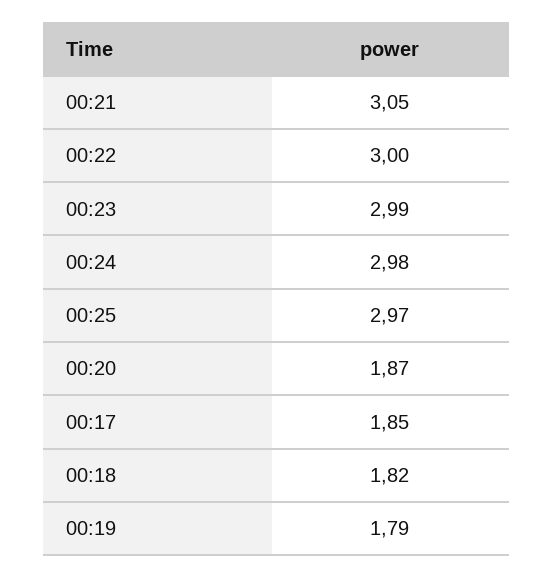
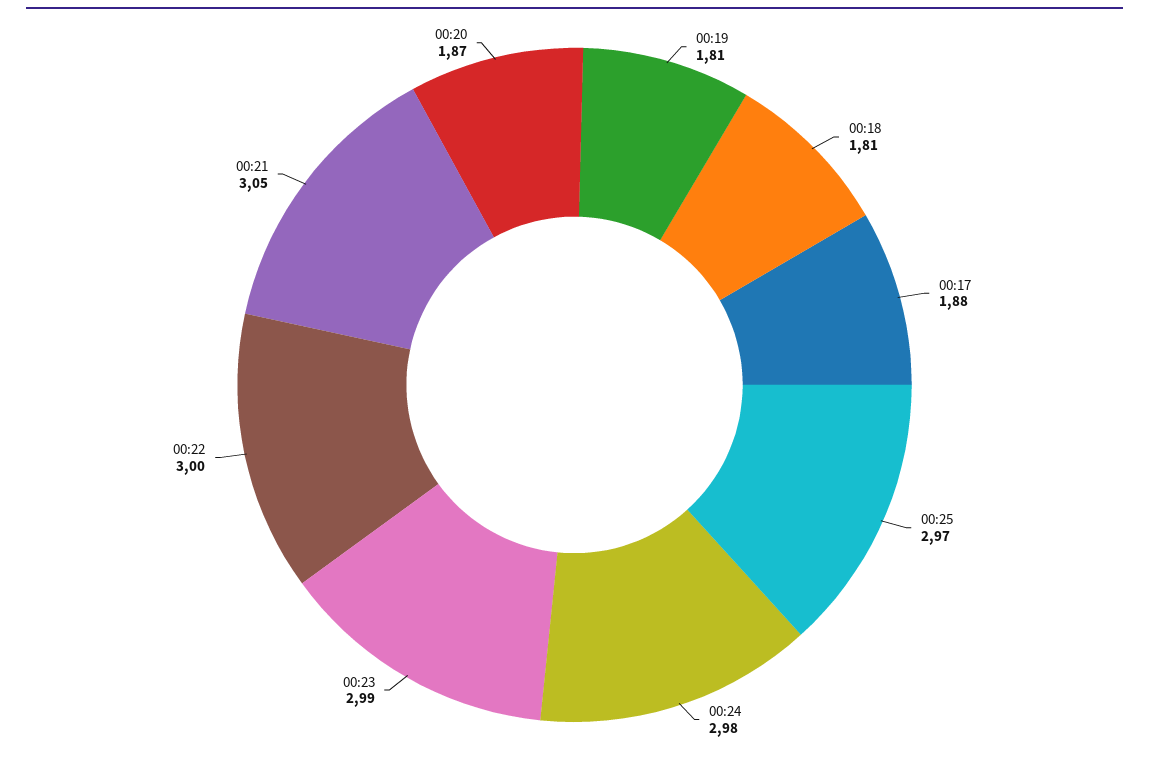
  {
    "00:21": 3.05,
    "00:22": 3,
    "00:23": 2.99,
    "00:24": 2.98,
    "00:25": 2.97,
    "00:20": 1.87,
-   "00:17": 1.85,
+   "00:17": 1.88,
-   "00:18": 1.82,
+   "00:18": 1.81,
-   "00:19": 1.79
+   "00:19": 1.81
  }

